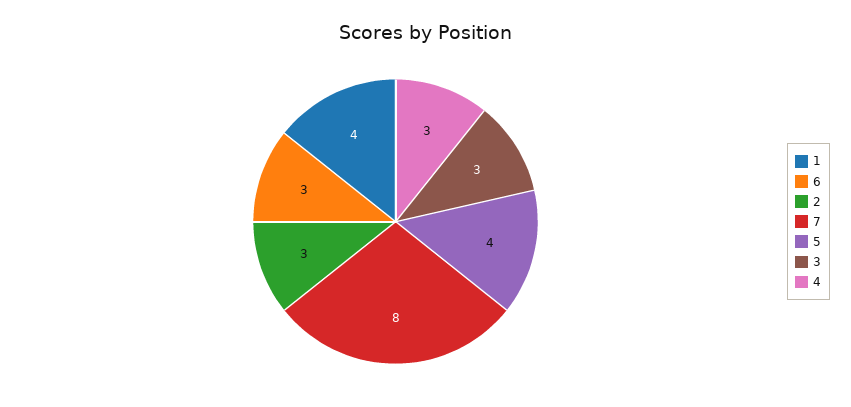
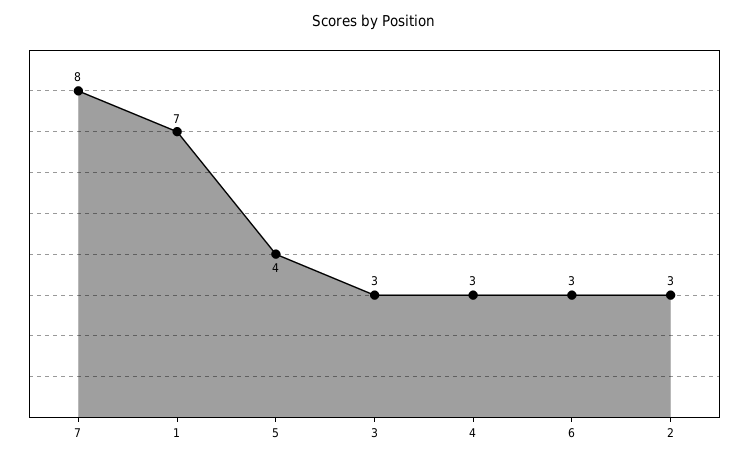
  {
-   "1": 4,
+   "1": 7,
    "6": 3,
    "2": 3,
    "7": 8,
    "5": 4,
    "3": 3,
    "4": 3
  }

